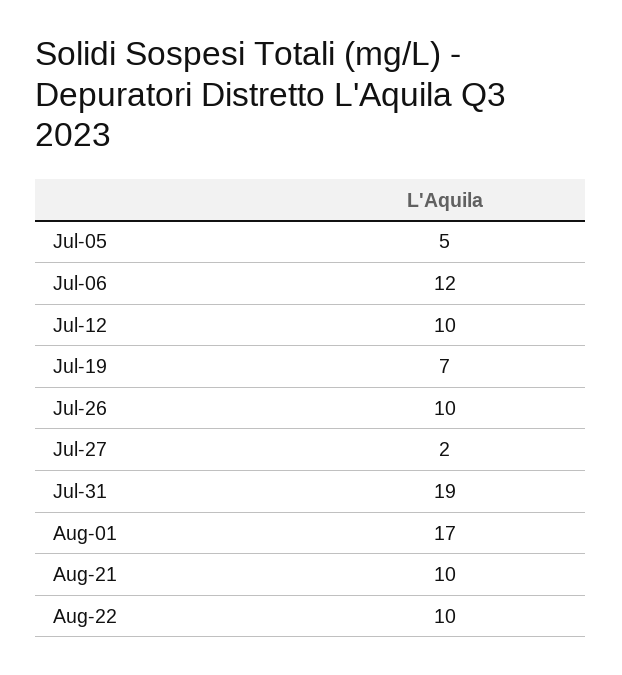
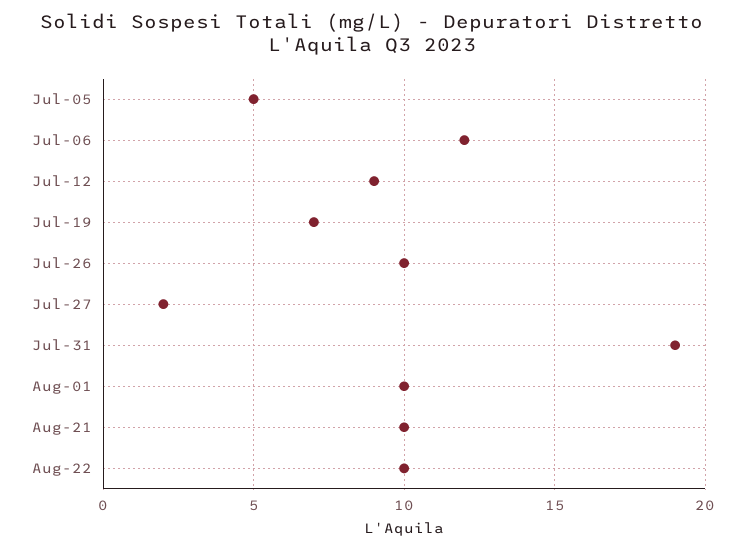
  {
    "Jul-05": 5,
    "Jul-06": 12,
-   "Jul-12": 10,
+   "Jul-12": 9,
    "Jul-19": 7,
    "Jul-26": 10,
    "Jul-27": 2,
    "Jul-31": 19,
-   "Aug-01": 17,
+   "Aug-01": 10,
    "Aug-21": 10,
    "Aug-22": 10
  }

